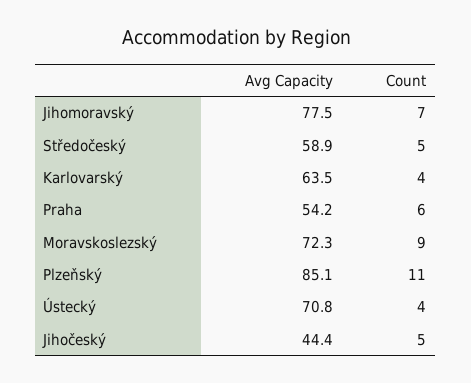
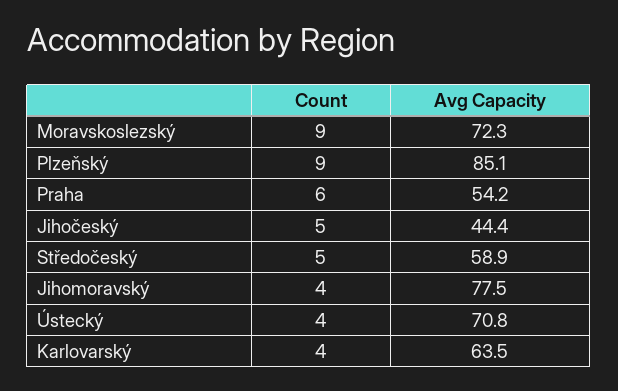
  {
    "Avg Capacity": {
      "Jihomoravský": 77.5,
      "Středočeský": 58.9,
      "Karlovarský": 63.5,
      "Praha": 54.2,
      "Moravskoslezský": 72.3,
      "Plzeňský": 85.1,
      "Ústecký": 70.8,
      "Jihočeský": 44.4
    },
    "Count": {
-     "Jihomoravský": 7,
+     "Jihomoravský": 4,
      "Středočeský": 5,
      "Karlovarský": 4,
      "Praha": 6,
      "Moravskoslezský": 9,
-     "Plzeňský": 11,
+     "Plzeňský": 9,
      "Ústecký": 4,
      "Jihočeský": 5
    }
  }

